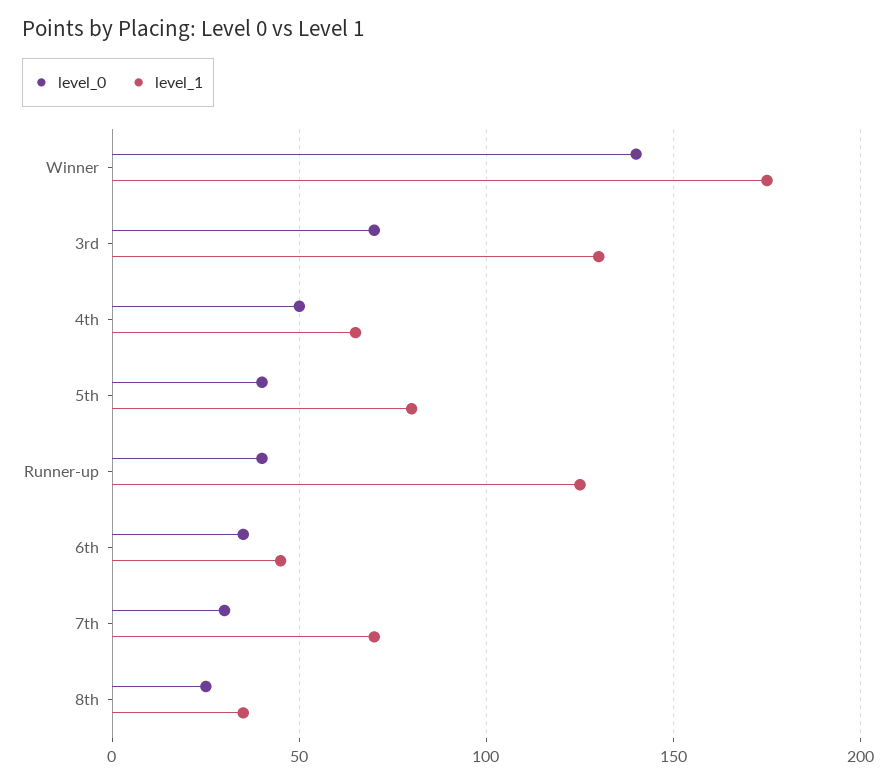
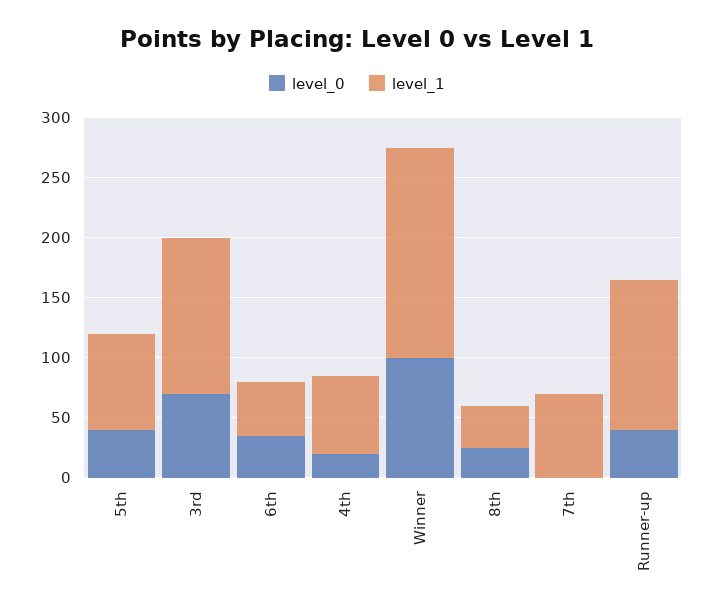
  {
    "level_0": {
-     "Winner": 140,
+     "Winner": 100,
      "3rd": 70,
-     "4th": 50,
+     "4th": 20,
      "5th": 40,
      "Runner-up": 40,
      "6th": 35,
-     "7th": 30,
+     "7th": 0,
      "8th": 25
    },
    "level_1": {
      "Winner": 175,
      "3rd": 130,
      "4th": 65,
      "5th": 80,
      "Runner-up": 125,
      "6th": 45,
      "7th": 70,
      "8th": 35
    }
  }

